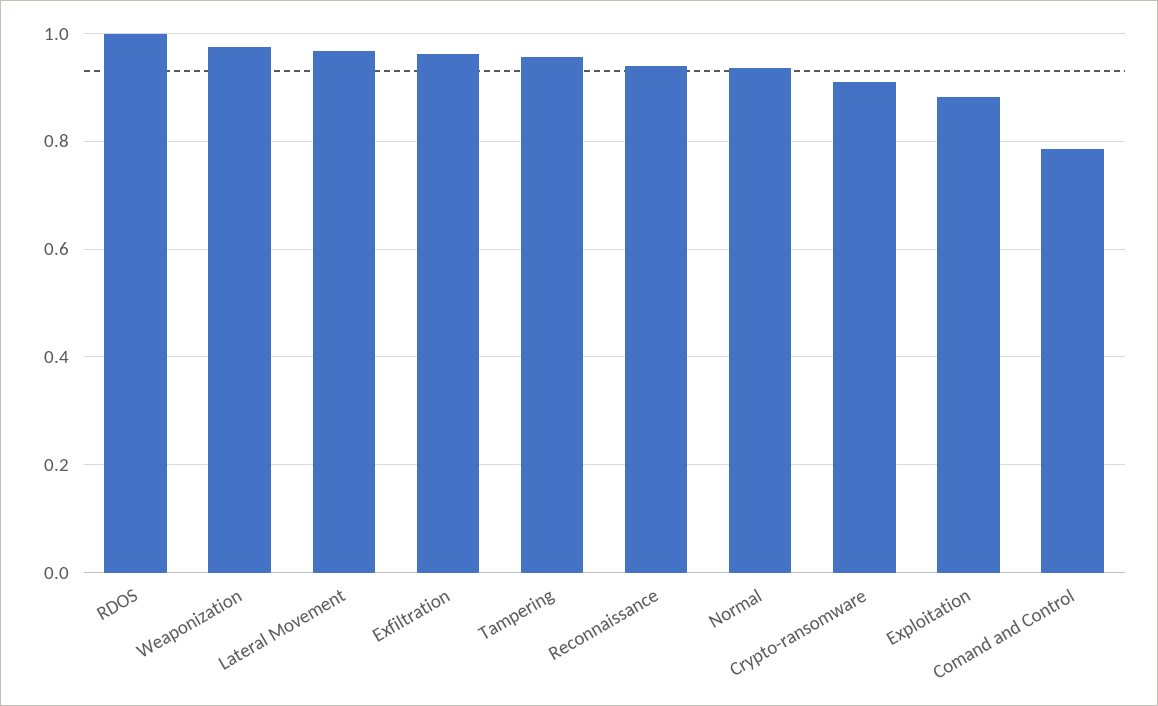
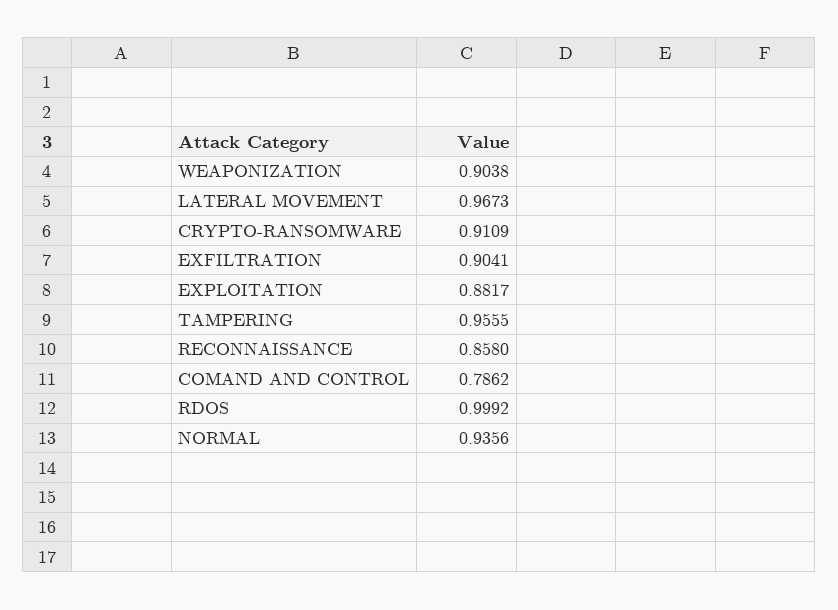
  {
    "RDOS": 0.9992,
-   "Weaponization": 0.98,
+   "Weaponization": 0.9038,
    "Lateral Movement": 0.9673,
-   "Exfiltration": 0.96,
+   "Exfiltration": 0.9041,
    "Tampering": 0.9555,
-   "Reconnaissance": 0.94,
+   "Reconnaissance": 0.858,
    "Normal": 0.9356,
    "Crypto-ransomware": 0.9109,
    "Exploitation": 0.8817,
    "Comand and Control": 0.7862
  }

